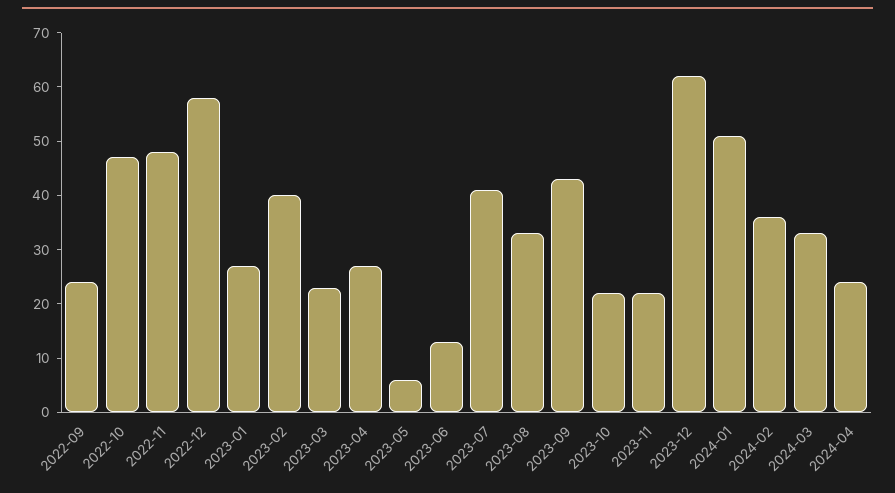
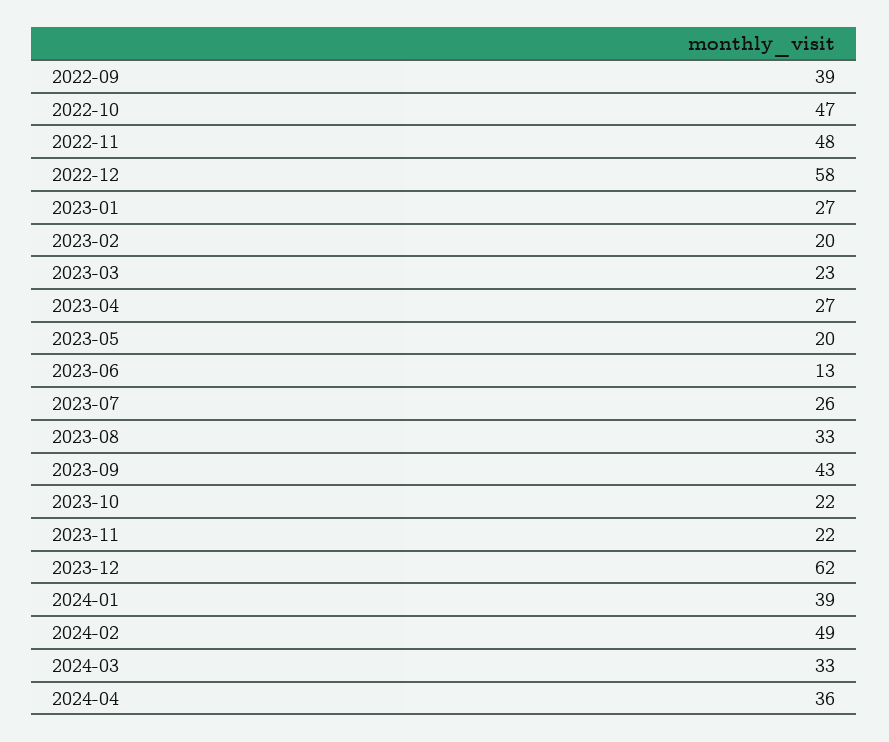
  {
-   "2022-09": 25,
+   "2022-09": 39,
    "2022-10": 47,
    "2022-11": 48,
    "2022-12": 58,
    "2023-01": 27,
-   "2023-02": 40,
+   "2023-02": 20,
    "2023-03": 23,
    "2023-04": 27,
-   "2023-05": 5,
+   "2023-05": 20,
    "2023-06": 13,
-   "2023-07": 40,
+   "2023-07": 26,
    "2023-08": 33,
    "2023-09": 43,
    "2023-10": 22,
    "2023-11": 22,
    "2023-12": 62,
-   "2024-01": 50,
+   "2024-01": 39,
-   "2024-02": 35,
+   "2024-02": 49,
    "2024-03": 33,
-   "2024-04": 25
+   "2024-04": 36
  }

